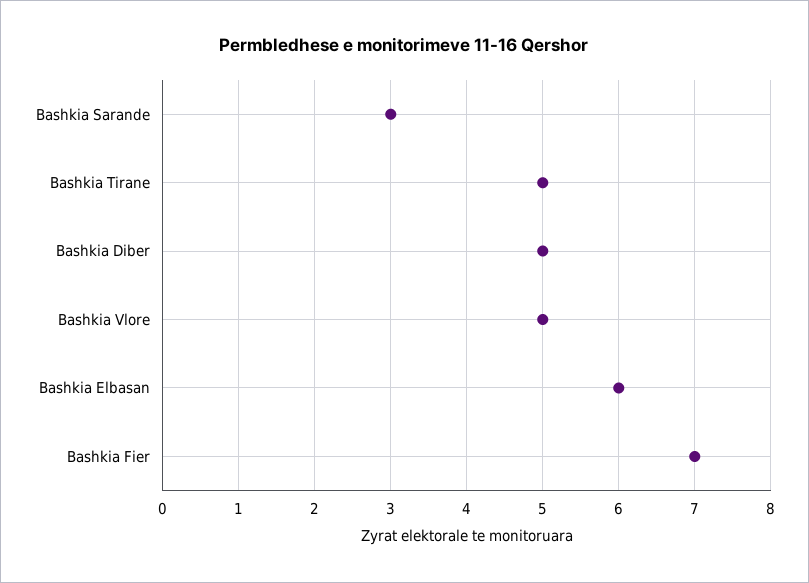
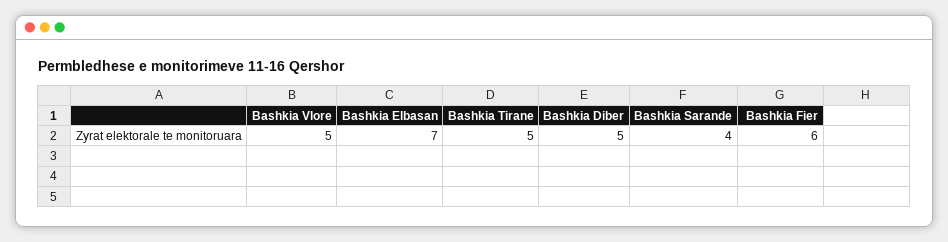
  {
-   "Bashkia Sarande": 3,
+   "Bashkia Sarande": 4,
    "Bashkia Tirane": 5,
    "Bashkia Diber": 5,
    "Bashkia Vlore": 5,
-   "Bashkia Elbasan": 6,
+   "Bashkia Elbasan": 7,
-   "Bashkia Fier": 7
+   "Bashkia Fier": 6
  }

